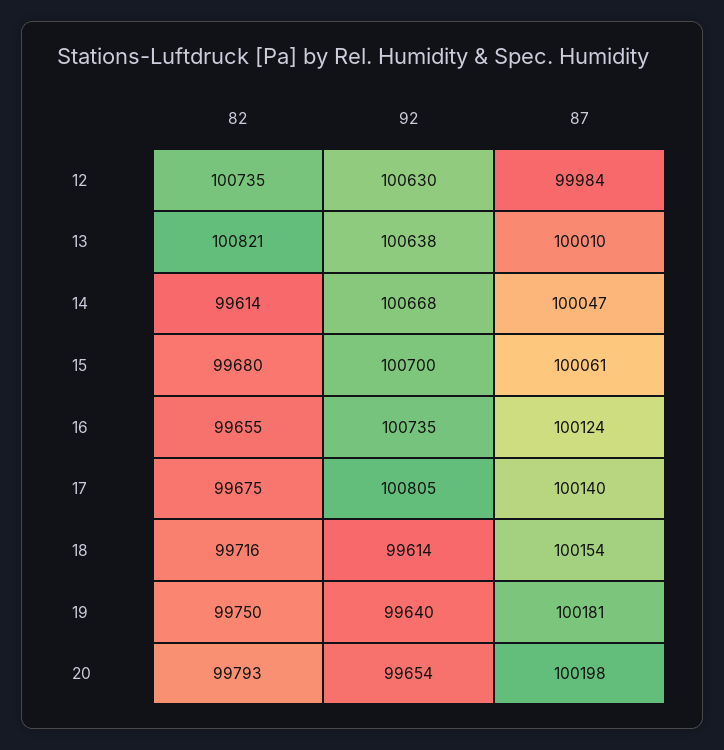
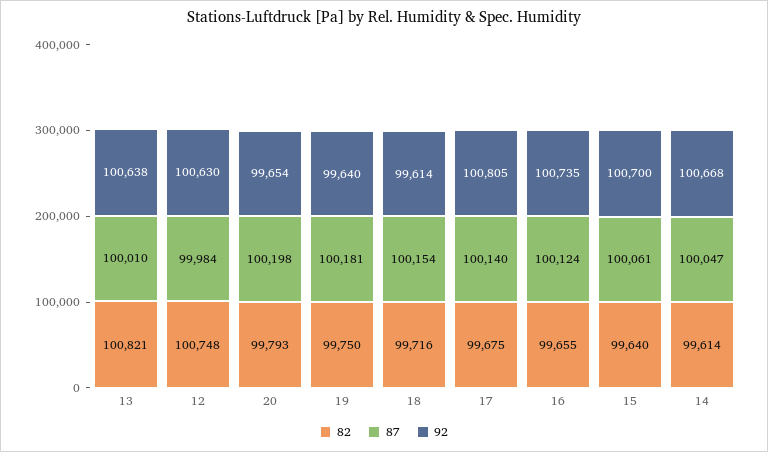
  {
    "82": {
-     "12": 100735,
+     "12": 100748,
      "13": 100821,
      "14": 99614,
-     "15": 99680,
+     "15": 99640,
      "16": 99655,
      "17": 99675,
      "18": 99716,
      "19": 99750,
      "20": 99793
    },
    "92": {
      "12": 100630,
      "13": 100638,
      "14": 100668,
      "15": 100700,
      "16": 100735,
      "17": 100805,
      "18": 99614,
      "19": 99640,
      "20": 99654
    },
    "87": {
      "12": 99984,
      "13": 100010,
      "14": 100047,
      "15": 100061,
      "16": 100124,
      "17": 100140,
      "18": 100154,
      "19": 100181,
      "20": 100198
    }
  }

